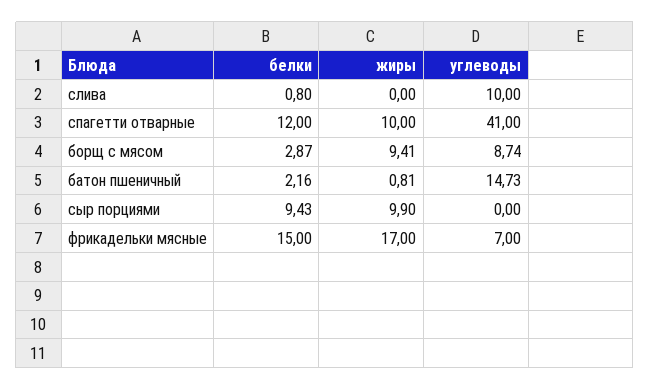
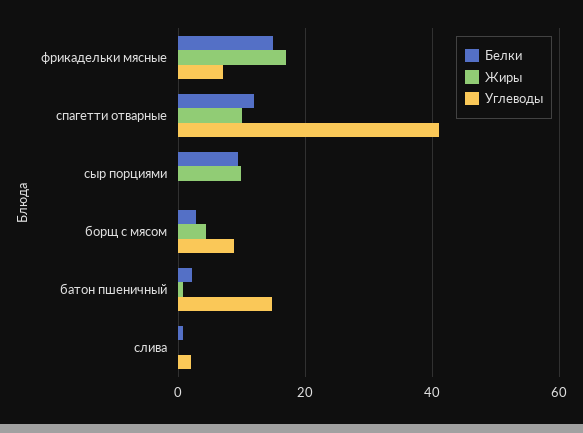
  {
    "белки": {
      "слива": 0.8,
      "спагетти отварные": 12,
      "борщ с мясом": 2.87,
      "батон пшеничный": 2.16,
      "сыр порциями": 9.43,
      "фрикадельки мясные": 15
    },
    "жиры": {
      "слива": 0,
      "спагетти отварные": 10,
-     "борщ с мясом": 9.41,
+     "борщ с мясом": 4,
      "батон пшеничный": 0.81,
      "сыр порциями": 9.9,
      "фрикадельки мясные": 17
    },
    "углеводы": {
-     "слива": 10,
+     "слива": 2,
      "спагетти отварные": 41,
      "борщ с мясом": 8.74,
      "батон пшеничный": 14.73,
      "сыр порциями": 0,
      "фрикадельки мясные": 7
    }
  }

